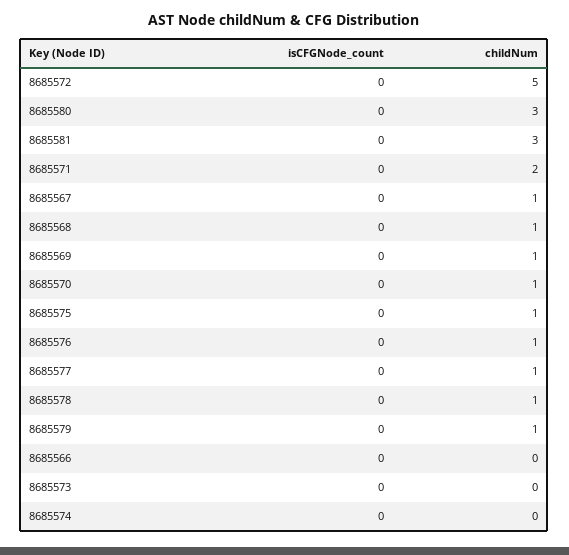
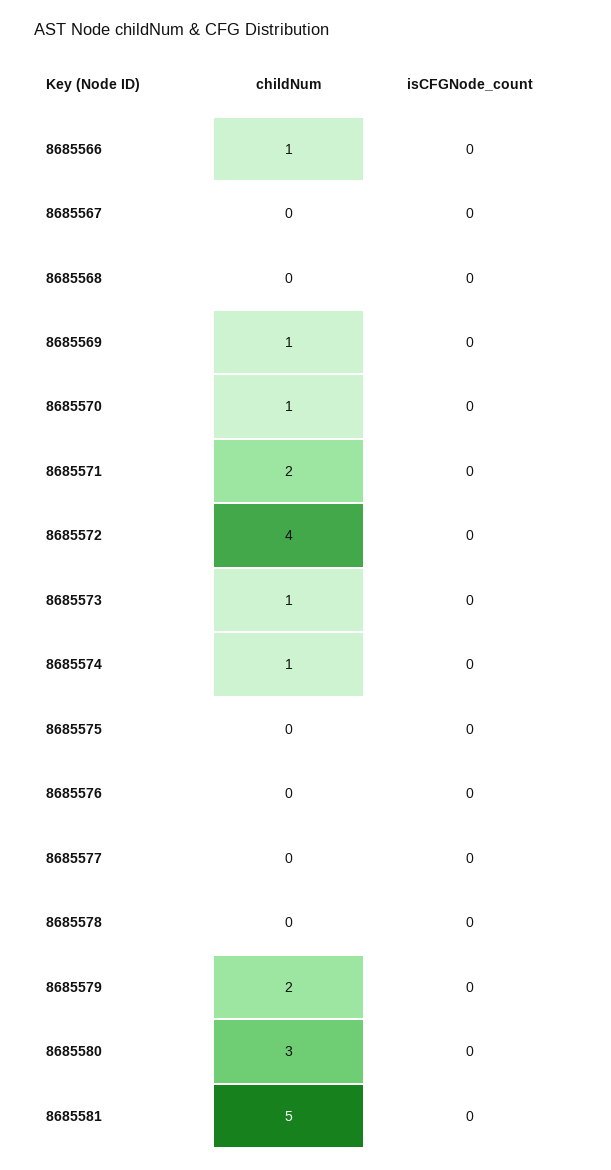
  {
    "isCFGNode_count": {
      "8685572": 0,
      "8685580": 0,
      "8685581": 0,
      "8685571": 0,
      "8685567": 0,
      "8685568": 0,
      "8685569": 0,
      "8685570": 0,
      "8685575": 0,
      "8685576": 0,
      "8685577": 0,
      "8685578": 0,
      "8685579": 0,
      "8685566": 0,
      "8685573": 0,
      "8685574": 0
    },
    "childNum": {
-     "8685572": 5,
+     "8685572": 4,
      "8685580": 3,
-     "8685581": 3,
+     "8685581": 5,
      "8685571": 2,
-     "8685567": 1,
+     "8685567": 0,
-     "8685568": 1,
+     "8685568": 0,
      "8685569": 1,
      "8685570": 1,
-     "8685575": 1,
+     "8685575": 0,
-     "8685576": 1,
+     "8685576": 0,
-     "8685577": 1,
+     "8685577": 0,
-     "8685578": 1,
+     "8685578": 0,
-     "8685579": 1,
+     "8685579": 2,
-     "8685566": 0,
+     "8685566": 1,
-     "8685573": 0,
+     "8685573": 1,
-     "8685574": 0
+     "8685574": 1
    }
  }

